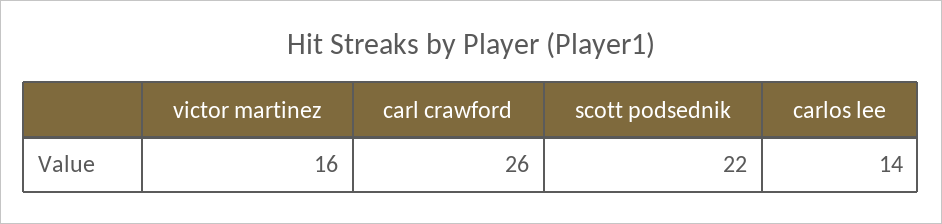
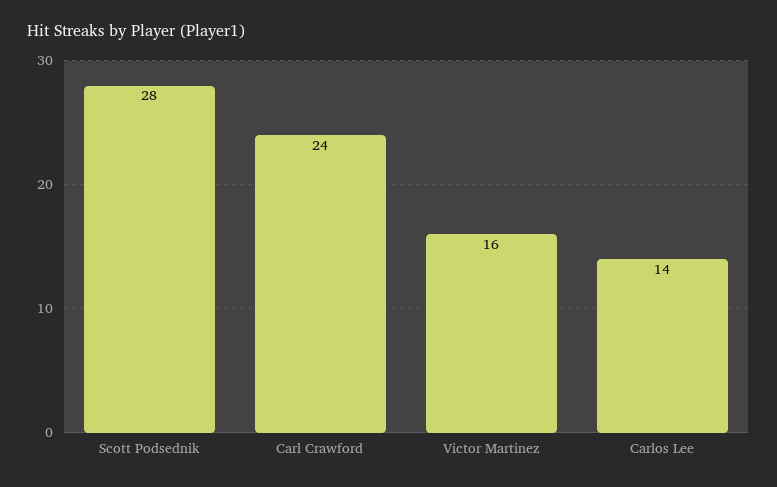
  {
    "victor martinez": 16,
-   "carl crawford": 26,
+   "carl crawford": 24,
-   "scott podsednik": 22,
+   "scott podsednik": 28,
    "carlos lee": 14
  }

